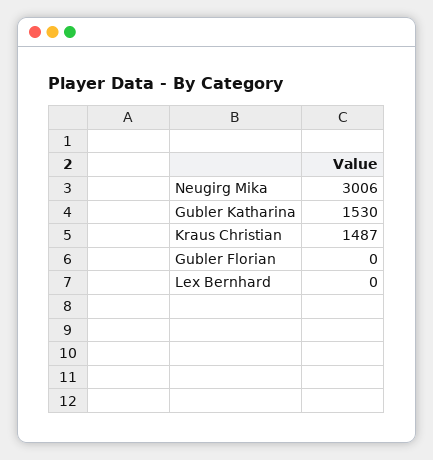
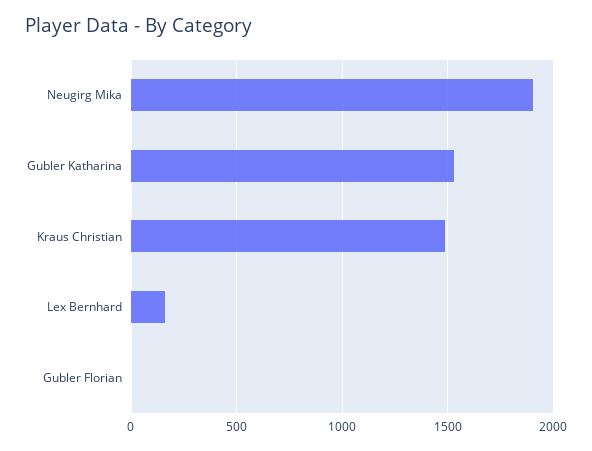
  {
-   "Neugirg Mika": 3006,
+   "Neugirg Mika": 1900,
    "Gubler Katharina": 1530,
    "Kraus Christian": 1487,
    "Gubler Florian": 0,
-   "Lex Bernhard": 0
+   "Lex Bernhard": 150
  }

